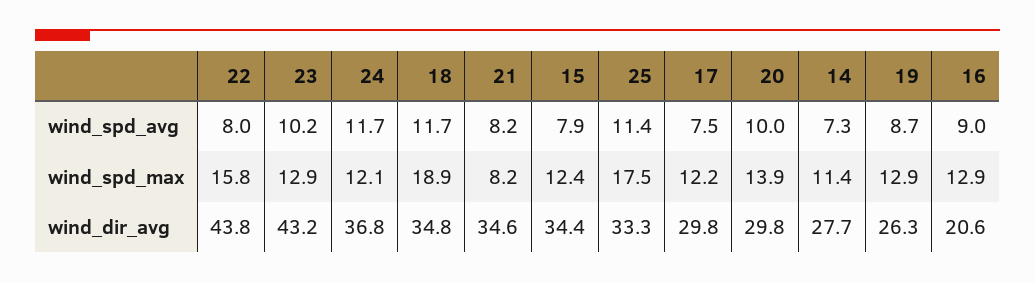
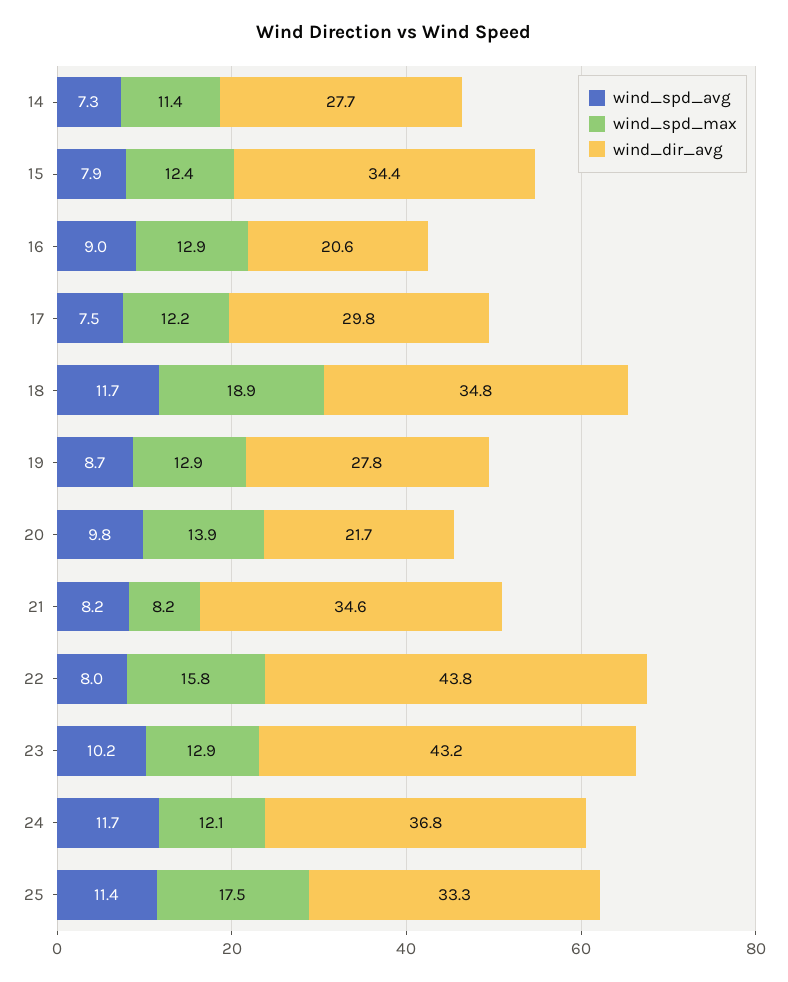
  {
    "wind_spd_avg": {
      "22": 8,
      "23": 10.2,
      "24": 11.7,
      "18": 11.7,
      "21": 8.2,
      "15": 7.9,
      "25": 11.4,
      "17": 7.5,
-     "20": 10,
+     "20": 9.8,
      "14": 7.3,
      "19": 8.7,
      "16": 9
    },
    "wind_spd_max": {
      "22": 15.8,
      "23": 12.9,
      "24": 12.1,
      "18": 18.9,
      "21": 8.2,
      "15": 12.4,
      "25": 17.5,
      "17": 12.2,
      "20": 13.9,
      "14": 11.4,
      "19": 12.9,
      "16": 12.9
    },
    "wind_dir_avg": {
      "22": 43.8,
      "23": 43.2,
      "24": 36.8,
      "18": 34.8,
      "21": 34.6,
      "15": 34.4,
      "25": 33.3,
      "17": 29.8,
-     "20": 29.8,
+     "20": 21.7,
      "14": 27.7,
-     "19": 26.3,
+     "19": 27.8,
      "16": 20.6
    }
  }

